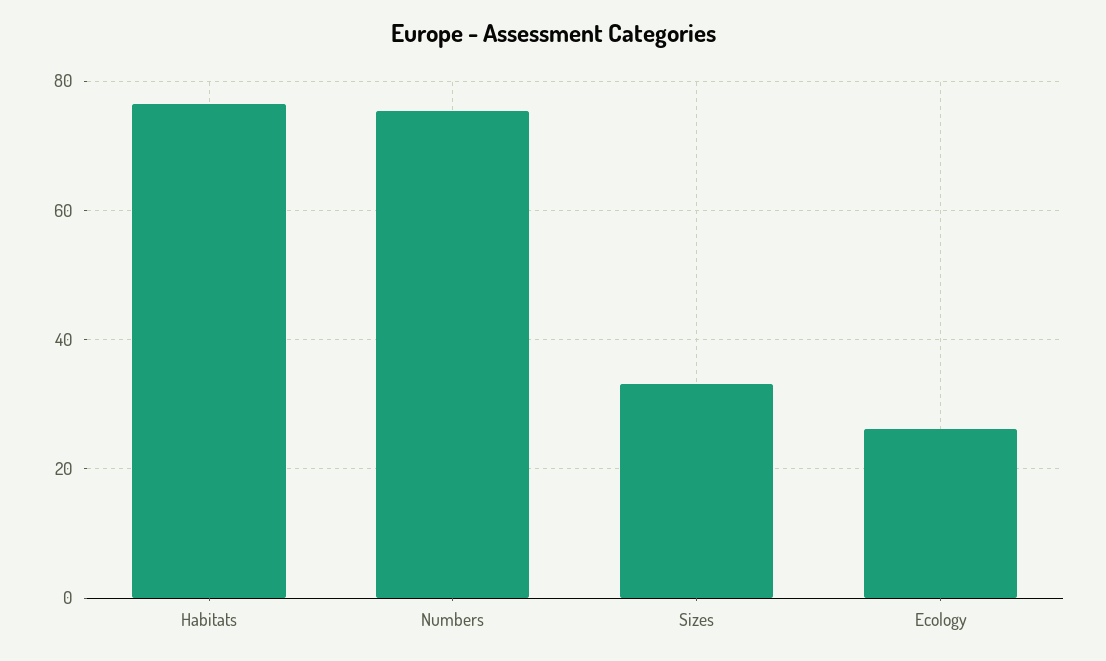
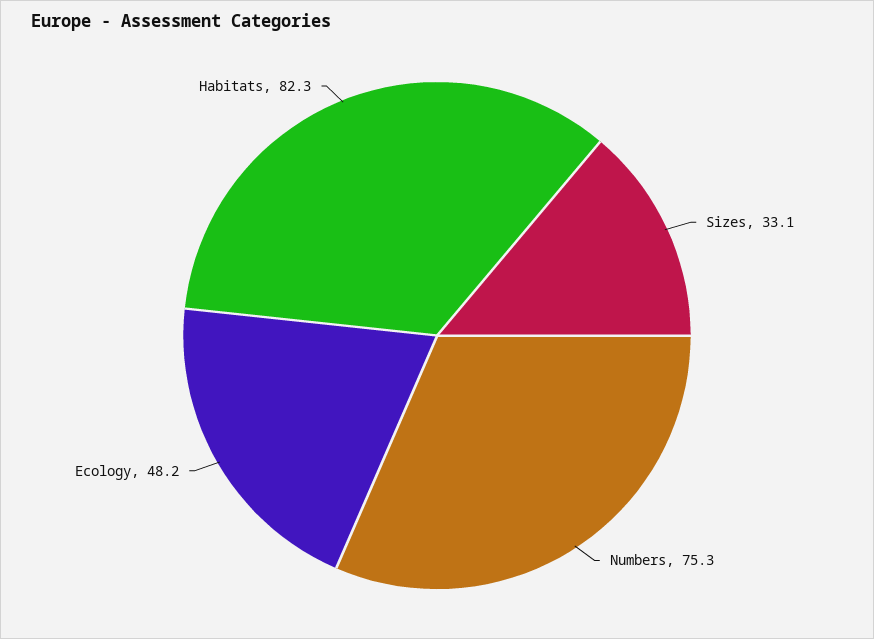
  {
-   "Habitats": 76,
+   "Habitats": 82.3,
    "Numbers": 75.3,
    "Sizes": 33.1,
-   "Ecology": 26
+   "Ecology": 48.2
  }

